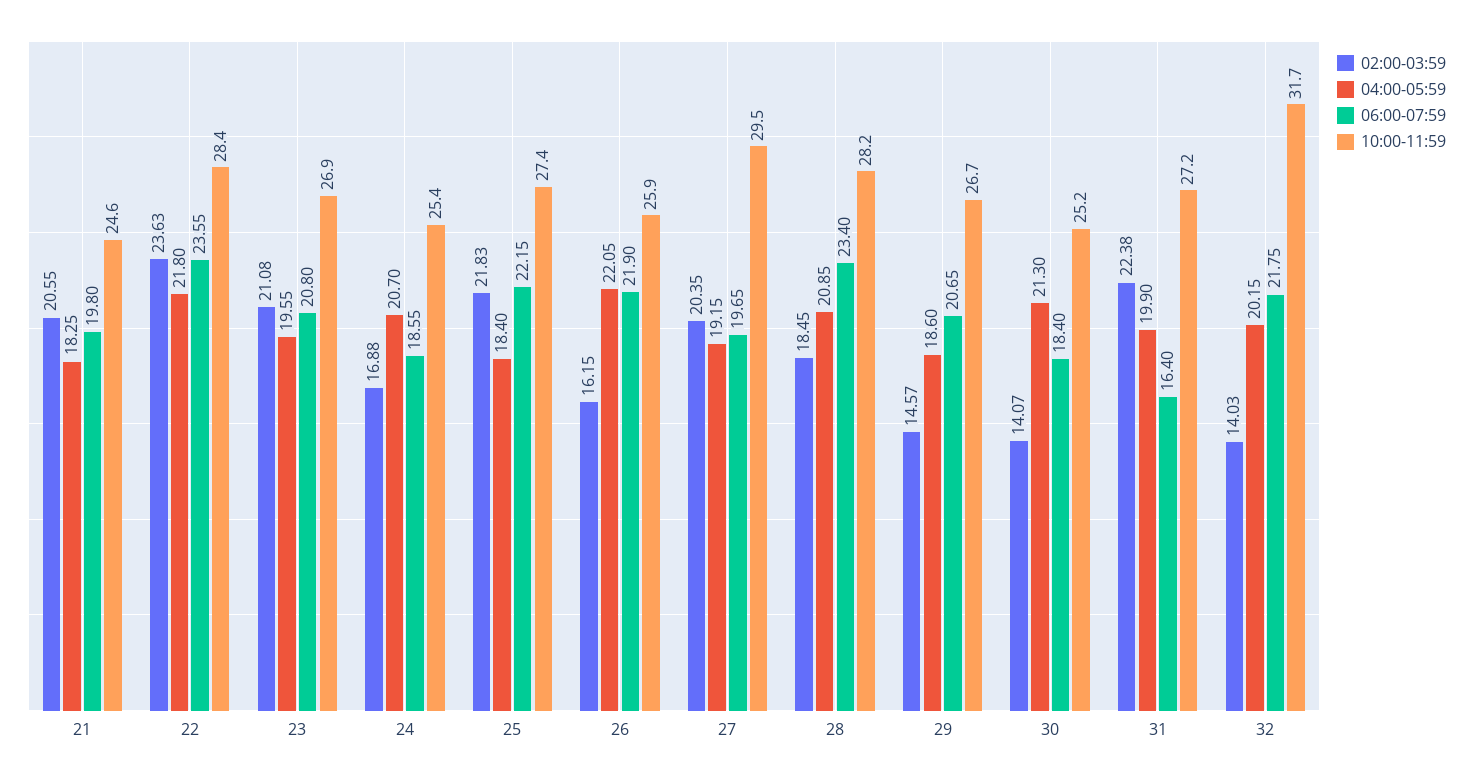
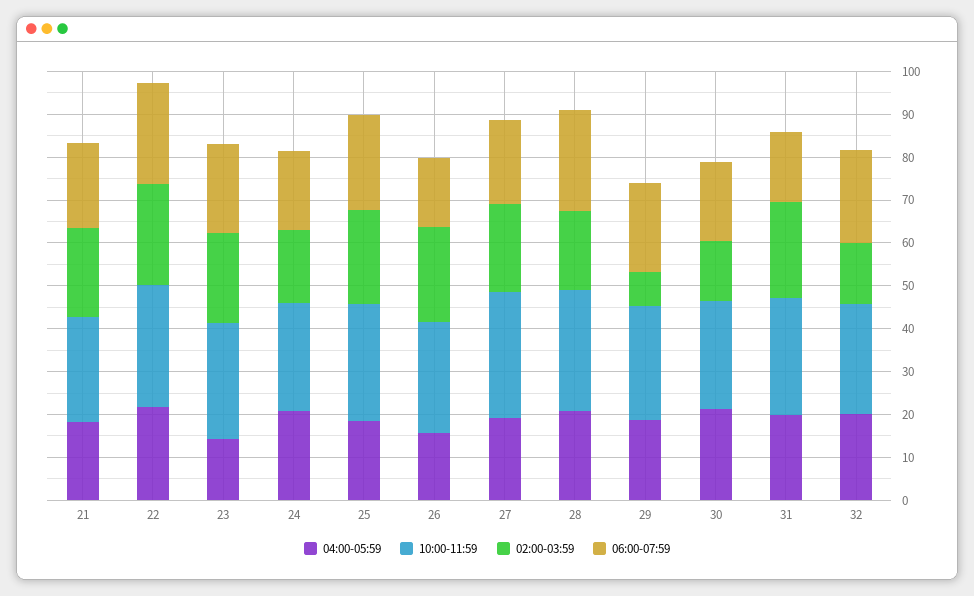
  {
    "02:00-03:59": {
      "21": 20.55,
      "22": 23.63,
      "23": 21.08,
      "24": 16.88,
      "25": 21.83,
-     "26": 16.15,
+     "26": 22,
      "27": 20.35,
      "28": 18.45,
-     "29": 14.57,
+     "29": 8,
      "30": 14.07,
      "31": 22.38,
      "32": 14.03
    },
    "04:00-05:59": {
      "21": 18.25,
      "22": 21.8,
-     "23": 19.55,
+     "23": 14,
      "24": 20.7,
      "25": 18.4,
-     "26": 22.05,
+     "26": 16,
      "27": 19.15,
      "28": 20.85,
      "29": 18.6,
      "30": 21.3,
      "31": 19.9,
      "32": 20.15
    },
    "06:00-07:59": {
      "21": 19.8,
      "22": 23.55,
      "23": 20.8,
      "24": 18.55,
      "25": 22.15,
-     "26": 21.9,
+     "26": 16,
      "27": 19.65,
      "28": 23.4,
      "29": 20.65,
      "30": 18.4,
      "31": 16.4,
      "32": 21.75
    },
    "10:00-11:59": {
      "21": 24.6,
      "22": 28.4,
      "23": 26.9,
      "24": 25.4,
      "25": 27.4,
      "26": 25.9,
      "27": 29.5,
      "28": 28.2,
      "29": 26.7,
      "30": 25.2,
      "31": 27.2,
-     "32": 31.7
+     "32": 26
    }
  }

